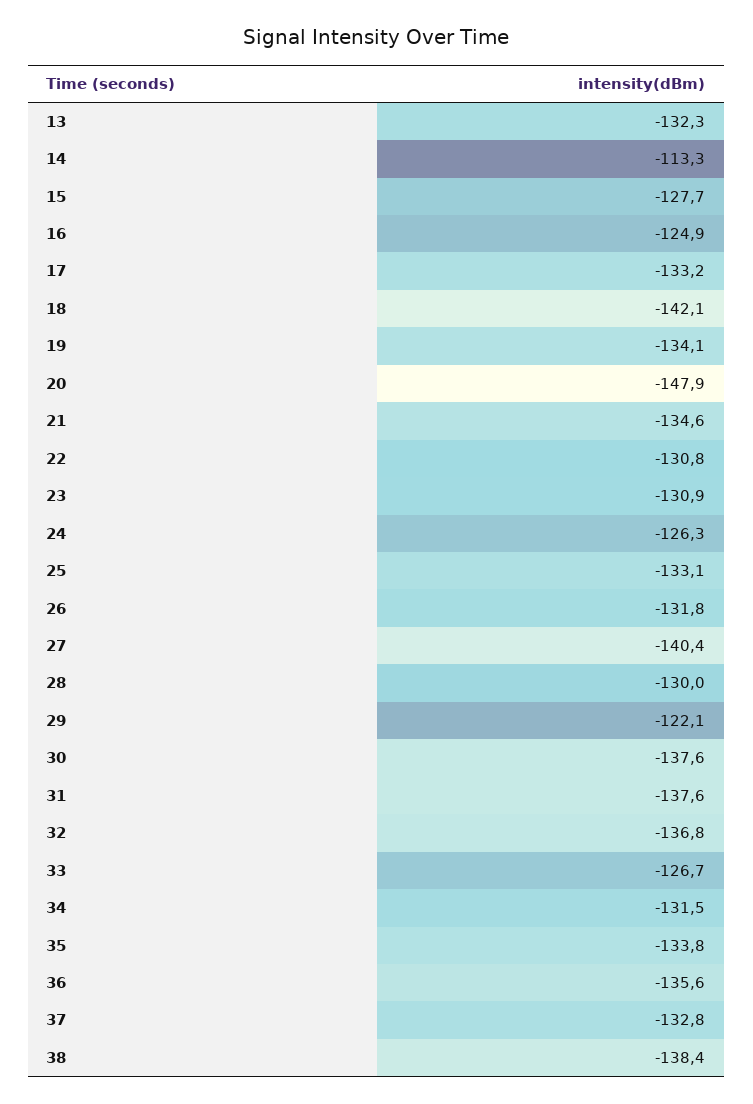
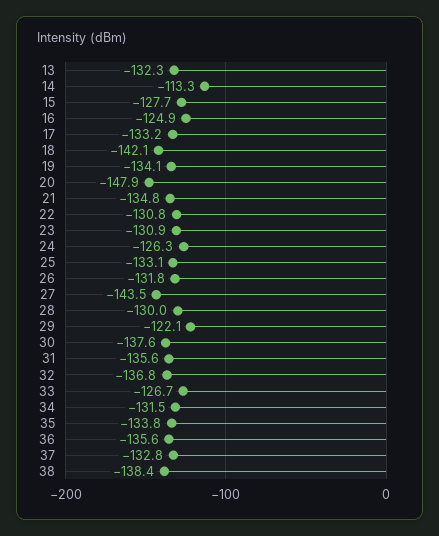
  {
    "13": -132.3,
    "14": -113.3,
    "15": -127.7,
    "16": -124.9,
    "17": -133.2,
    "18": -142.1,
    "19": -134.1,
    "20": -147.9,
-   "21": -134.6,
+   "21": -134.8,
    "22": -130.8,
    "23": -130.9,
    "24": -126.3,
    "25": -133.1,
    "26": -131.8,
-   "27": -140.4,
+   "27": -143.5,
    "28": -130,
    "29": -122.1,
    "30": -137.6,
-   "31": -137.6,
+   "31": -135.6,
    "32": -136.8,
    "33": -126.7,
    "34": -131.5,
    "35": -133.8,
    "36": -135.6,
    "37": -132.8,
    "38": -138.4
  }

